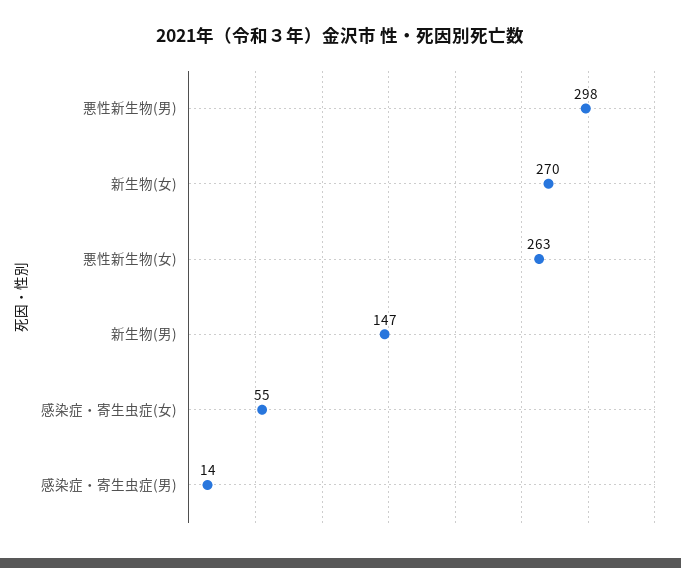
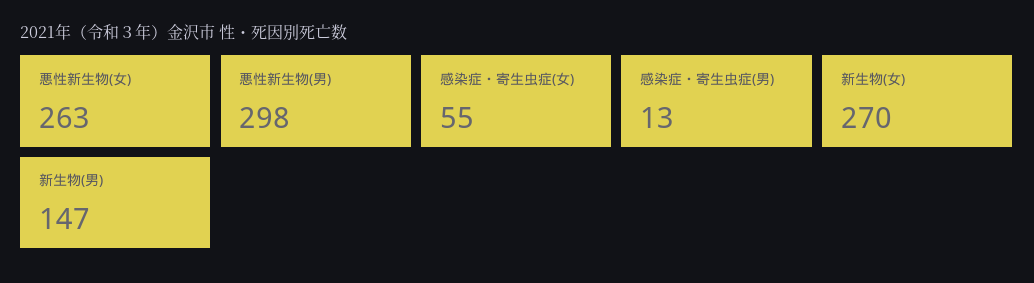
  {
    "悪性新生物(男)": 298,
    "新生物(女)": 270,
    "悪性新生物(女)": 263,
    "新生物(男)": 147,
    "感染症・寄生虫症(女)": 55,
-   "感染症・寄生虫症(男)": 14
+   "感染症・寄生虫症(男)": 13
  }

